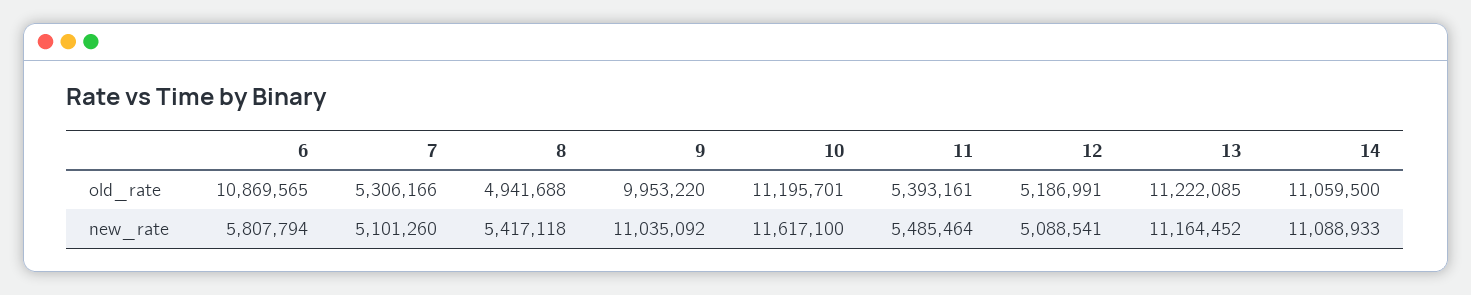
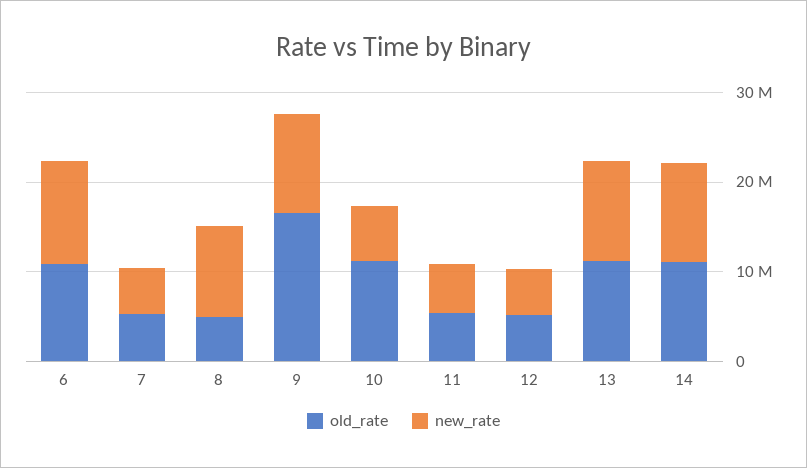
  {
    "old_rate": {
      "6": 10869565,
      "7": 5306166,
      "8": 4941688,
-     "9": 9953220,
+     "9": 16000000,
      "10": 11195701,
      "11": 5393161,
      "12": 5186991,
      "13": 11222085,
      "14": 11059500
    },
    "new_rate": {
-     "6": 5807794,
+     "6": 12000000,
      "7": 5101260,
-     "8": 5417118,
+     "8": 10000000,
      "9": 11035092,
-     "10": 11617100,
+     "10": 6000000,
      "11": 5485464,
      "12": 5088541,
      "13": 11164452,
      "14": 11088933
    }
  }

